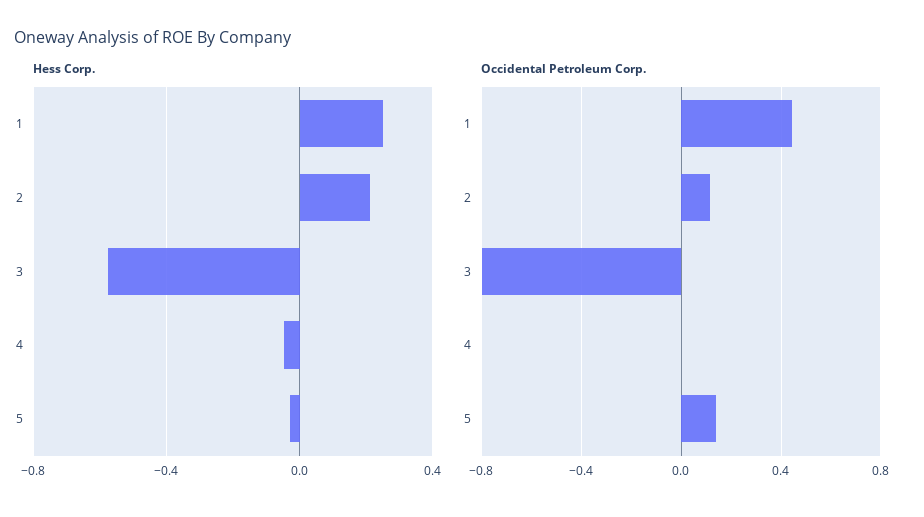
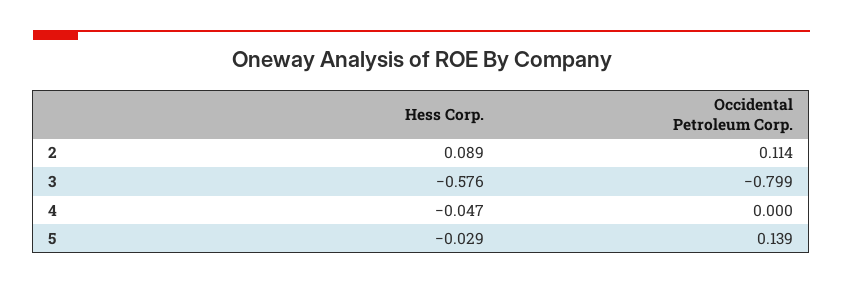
  {
    "Hess Corp.": {
-     "1": 0.25,
-     "2": 0.2,
+     "2": 0.089,
      "3": -0.576,
      "4": -0.047,
      "5": -0.029
    },
    "Occidental Petroleum Corp.": {
-     "1": 0.45,
      "2": 0.114,
      "3": -0.799,
      "4": 0,
      "5": 0.139
    }
  }

